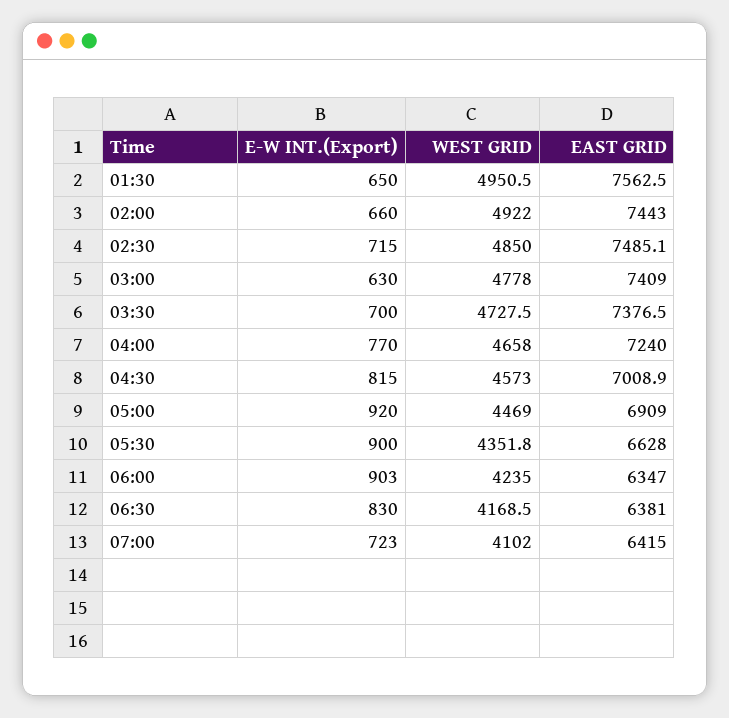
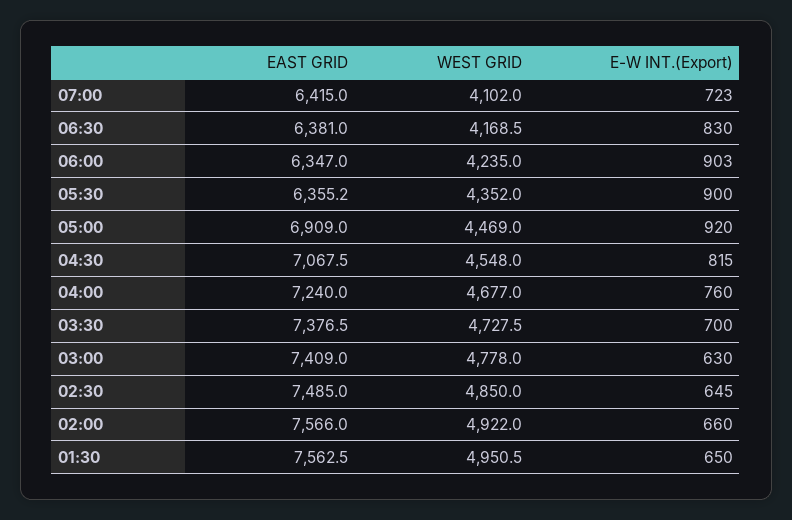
  {
    "E-W INT.(Export)": {
      "01:30": 650,
      "02:00": 660,
-     "02:30": 715,
+     "02:30": 645,
      "03:00": 630,
      "03:30": 700,
-     "04:00": 770,
+     "04:00": 760,
      "04:30": 815,
      "05:00": 920,
      "05:30": 900,
      "06:00": 903,
      "06:30": 830,
      "07:00": 723
    },
    "WEST GRID": {
      "01:30": 4950.5,
      "02:00": 4922,
      "02:30": 4850,
      "03:00": 4778,
      "03:30": 4727.5,
-     "04:00": 4658,
+     "04:00": 4677,
-     "04:30": 4573,
+     "04:30": 4548,
      "05:00": 4469,
-     "05:30": 4351.8,
+     "05:30": 4352,
      "06:00": 4235,
      "06:30": 4168.5,
      "07:00": 4102
    },
    "EAST GRID": {
      "01:30": 7562.5,
-     "02:00": 7443,
+     "02:00": 7566,
-     "02:30": 7485.1,
+     "02:30": 7485,
      "03:00": 7409,
      "03:30": 7376.5,
      "04:00": 7240,
-     "04:30": 7008.9,
+     "04:30": 7067.5,
      "05:00": 6909,
-     "05:30": 6628,
+     "05:30": 6355.2,
      "06:00": 6347,
      "06:30": 6381,
      "07:00": 6415
    }
  }

